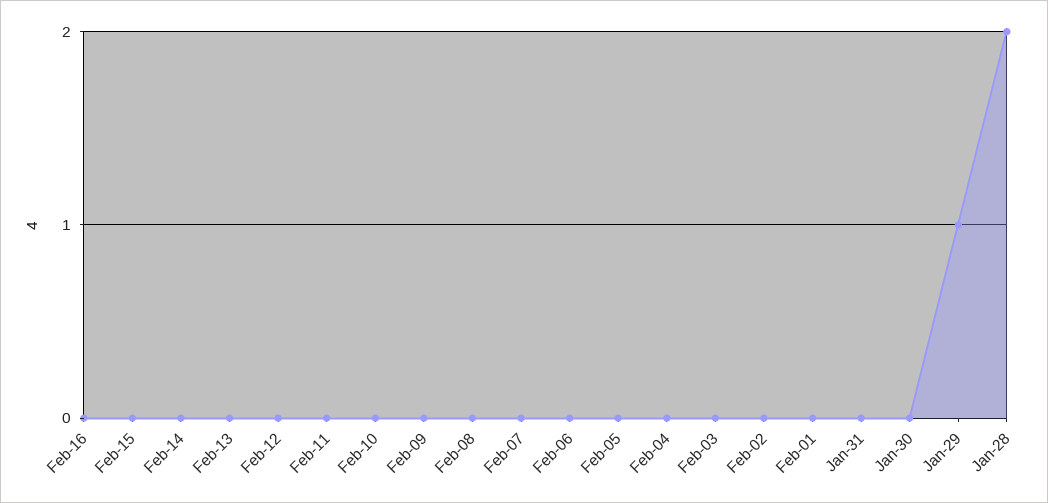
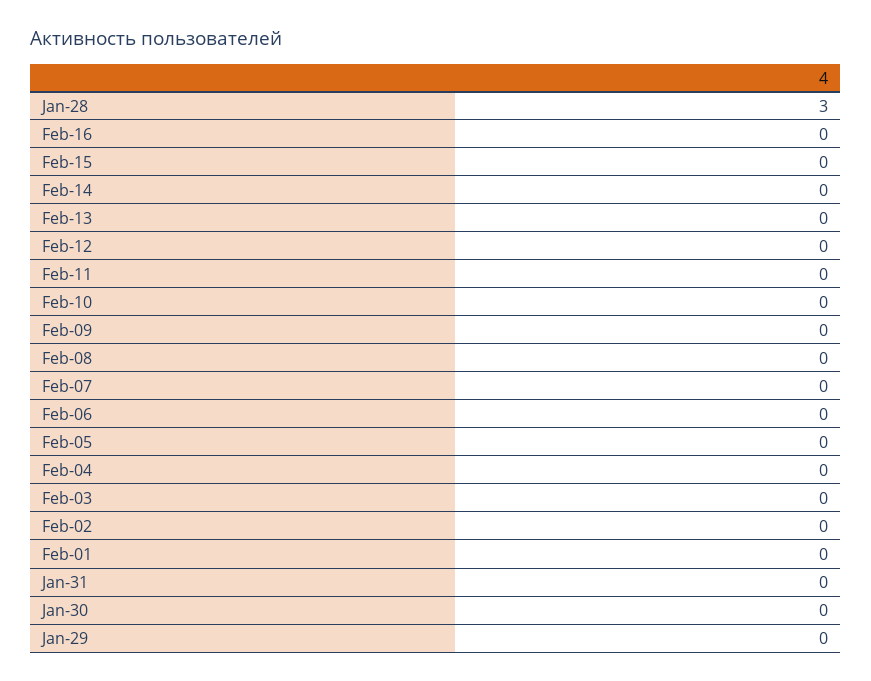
  {
    "Feb-16": 0,
    "Feb-15": 0,
    "Feb-14": 0,
    "Feb-13": 0,
    "Feb-12": 0,
    "Feb-11": 0,
    "Feb-10": 0,
    "Feb-09": 0,
    "Feb-08": 0,
    "Feb-07": 0,
    "Feb-06": 0,
    "Feb-05": 0,
    "Feb-04": 0,
    "Feb-03": 0,
    "Feb-02": 0,
    "Feb-01": 0,
    "Jan-31": 0,
    "Jan-30": 0,
-   "Jan-29": 1,
+   "Jan-29": 0,
-   "Jan-28": 2
+   "Jan-28": 3
  }

